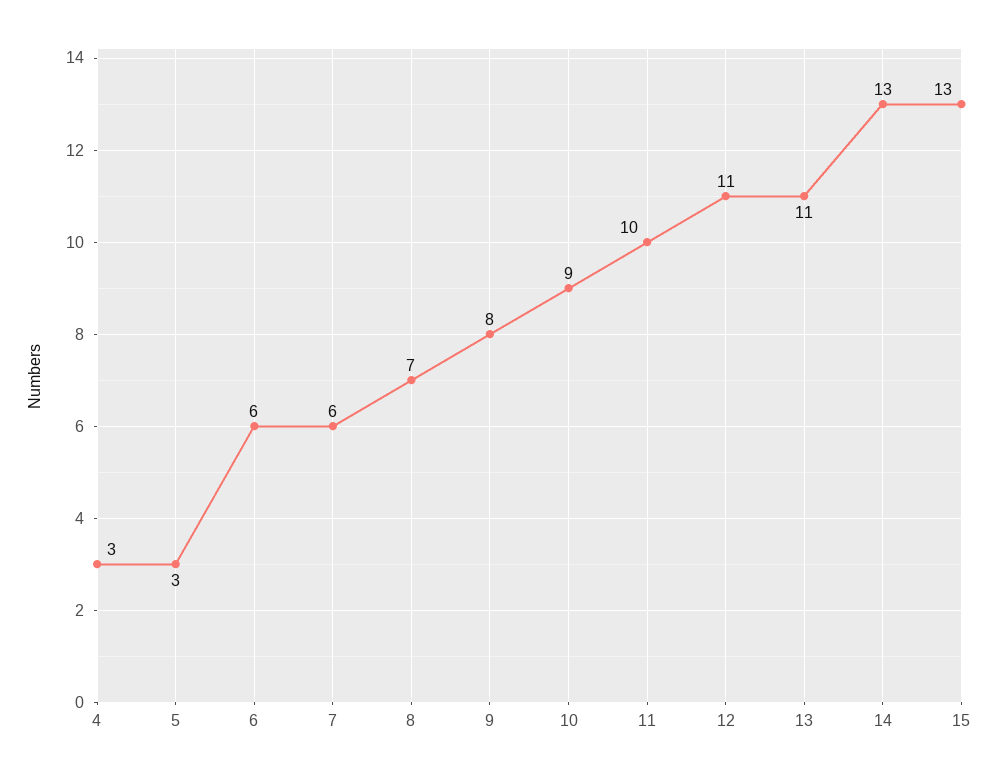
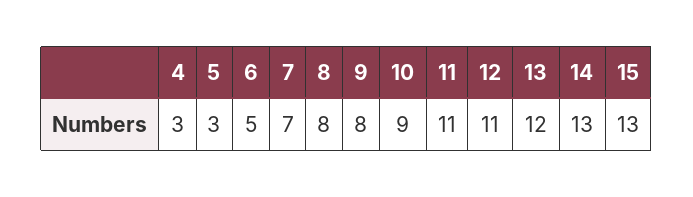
  {
    "4": 3,
    "5": 3,
-   "6": 6,
+   "6": 5,
-   "7": 6,
+   "7": 7,
-   "8": 7,
+   "8": 8,
    "9": 8,
    "10": 9,
-   "11": 10,
+   "11": 11,
    "12": 11,
-   "13": 11,
+   "13": 12,
    "14": 13,
    "15": 13
  }

